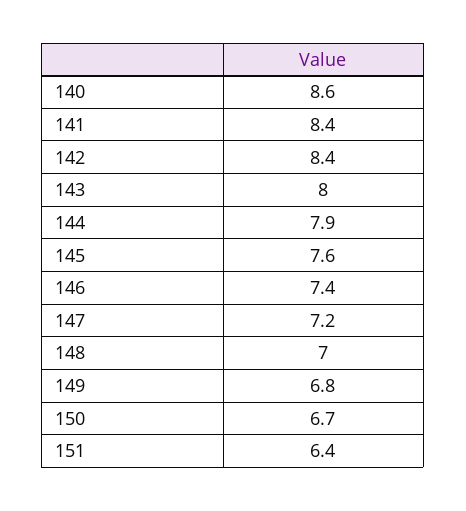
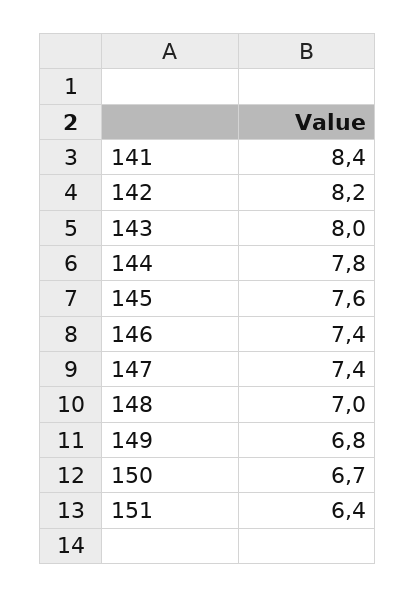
  {
-   "140": 8.6,
    "141": 8.4,
-   "142": 8.4,
+   "142": 8.2,
    "143": 8,
-   "144": 7.9,
+   "144": 7.8,
    "145": 7.6,
    "146": 7.4,
-   "147": 7.2,
+   "147": 7.4,
    "148": 7,
    "149": 6.8,
    "150": 6.7,
    "151": 6.4
  }

